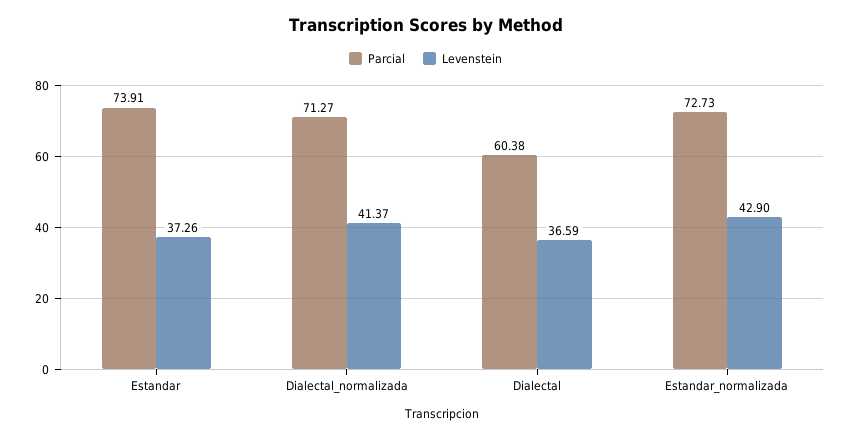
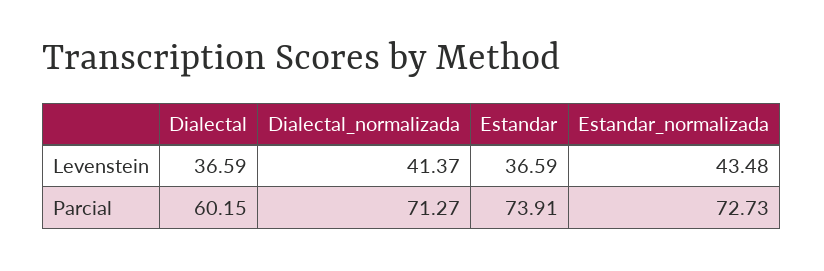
  {
    "Parcial": {
      "Estandar": 73.91,
      "Dialectal_normalizada": 71.27,
-     "Dialectal": 60.38,
+     "Dialectal": 60.15,
      "Estandar_normalizada": 72.73
    },
    "Levenstein": {
-     "Estandar": 37.26,
+     "Estandar": 36.59,
      "Dialectal_normalizada": 41.37,
      "Dialectal": 36.59,
-     "Estandar_normalizada": 42.9
+     "Estandar_normalizada": 43.48
    }
  }

